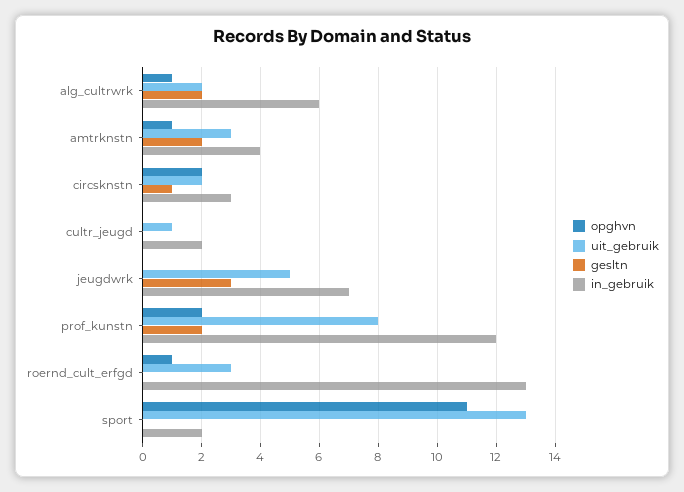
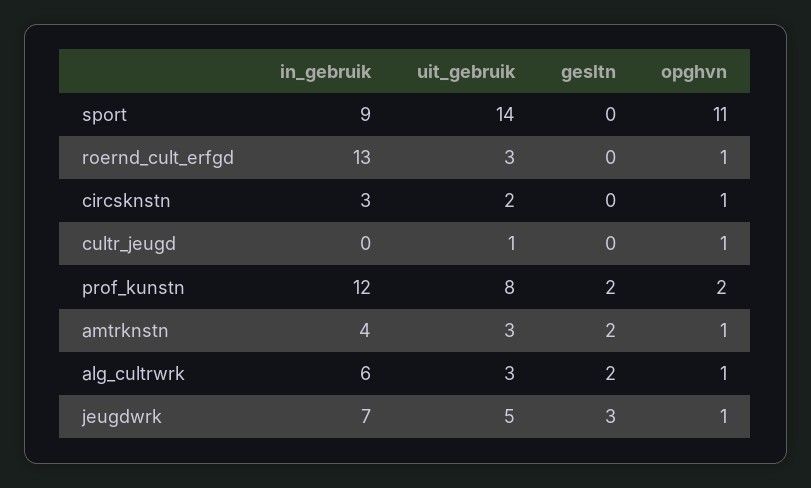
  {
    "opghvn": {
      "alg_cultrwrk": 1,
      "amtrknstn": 1,
-     "circsknstn": 2,
+     "circsknstn": 1,
-     "cultr_jeugd": 0,
+     "cultr_jeugd": 1,
-     "jeugdwrk": 0,
+     "jeugdwrk": 1,
      "prof_kunstn": 2,
      "roernd_cult_erfgd": 1,
      "sport": 11
    },
    "uit_gebruik": {
-     "alg_cultrwrk": 2,
+     "alg_cultrwrk": 3,
      "amtrknstn": 3,
      "circsknstn": 2,
      "cultr_jeugd": 1,
      "jeugdwrk": 5,
      "prof_kunstn": 8,
      "roernd_cult_erfgd": 3,
-     "sport": 13
+     "sport": 14
    },
    "gesltn": {
      "alg_cultrwrk": 2,
      "amtrknstn": 2,
-     "circsknstn": 1,
+     "circsknstn": 0,
      "cultr_jeugd": 0,
      "jeugdwrk": 3,
      "prof_kunstn": 2,
      "roernd_cult_erfgd": 0,
      "sport": 0
    },
    "in_gebruik": {
      "alg_cultrwrk": 6,
      "amtrknstn": 4,
      "circsknstn": 3,
-     "cultr_jeugd": 2,
+     "cultr_jeugd": 0,
      "jeugdwrk": 7,
      "prof_kunstn": 12,
      "roernd_cult_erfgd": 13,
-     "sport": 2
+     "sport": 9
    }
  }

